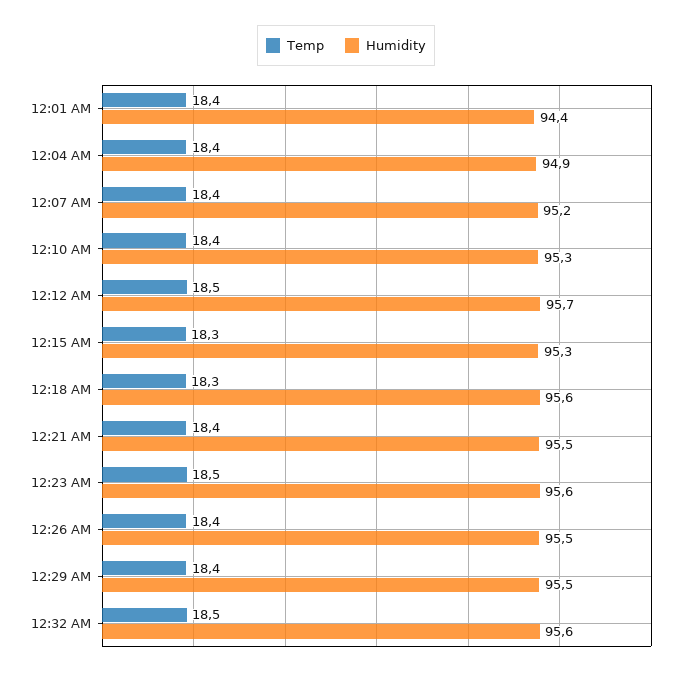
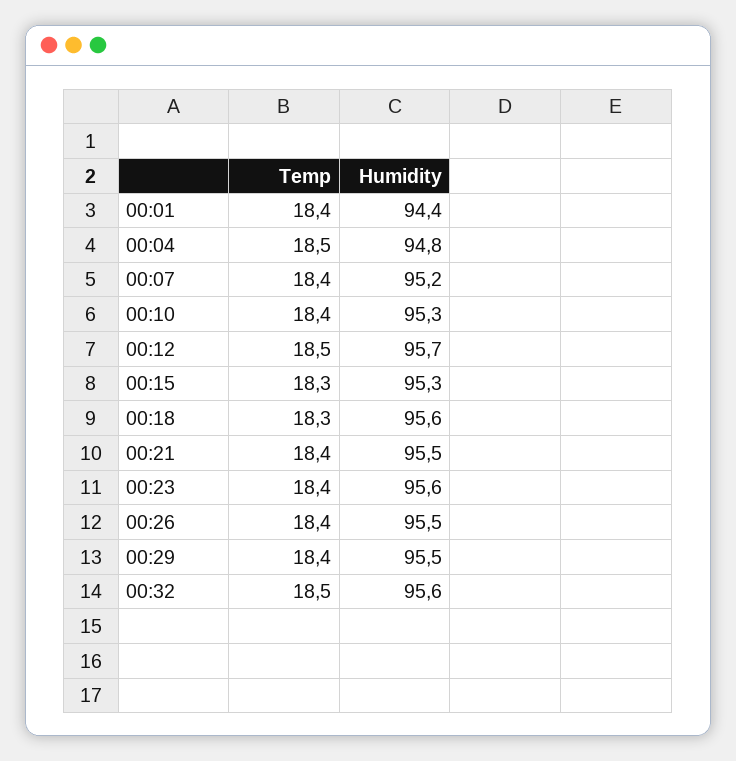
  {
    "Temp": {
      "12:01 AM": 18.4,
-     "12:04 AM": 18.4,
+     "12:04 AM": 18.5,
      "12:07 AM": 18.4,
      "12:10 AM": 18.4,
      "12:12 AM": 18.5,
      "12:15 AM": 18.3,
      "12:18 AM": 18.3,
      "12:21 AM": 18.4,
-     "12:23 AM": 18.5,
+     "12:23 AM": 18.4,
      "12:26 AM": 18.4,
      "12:29 AM": 18.4,
      "12:32 AM": 18.5
    },
    "Humidity": {
      "12:01 AM": 94.4,
-     "12:04 AM": 94.9,
+     "12:04 AM": 94.8,
      "12:07 AM": 95.2,
      "12:10 AM": 95.3,
      "12:12 AM": 95.7,
      "12:15 AM": 95.3,
      "12:18 AM": 95.6,
      "12:21 AM": 95.5,
      "12:23 AM": 95.6,
      "12:26 AM": 95.5,
      "12:29 AM": 95.5,
      "12:32 AM": 95.6
    }
  }

